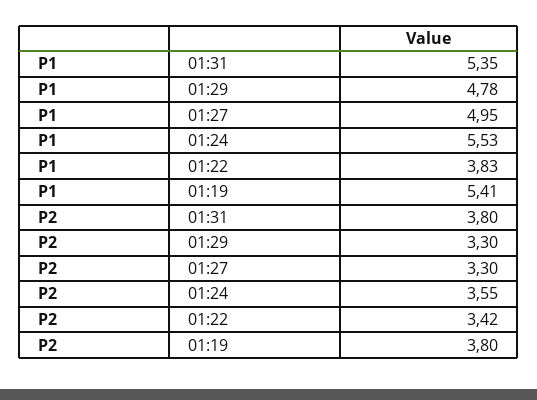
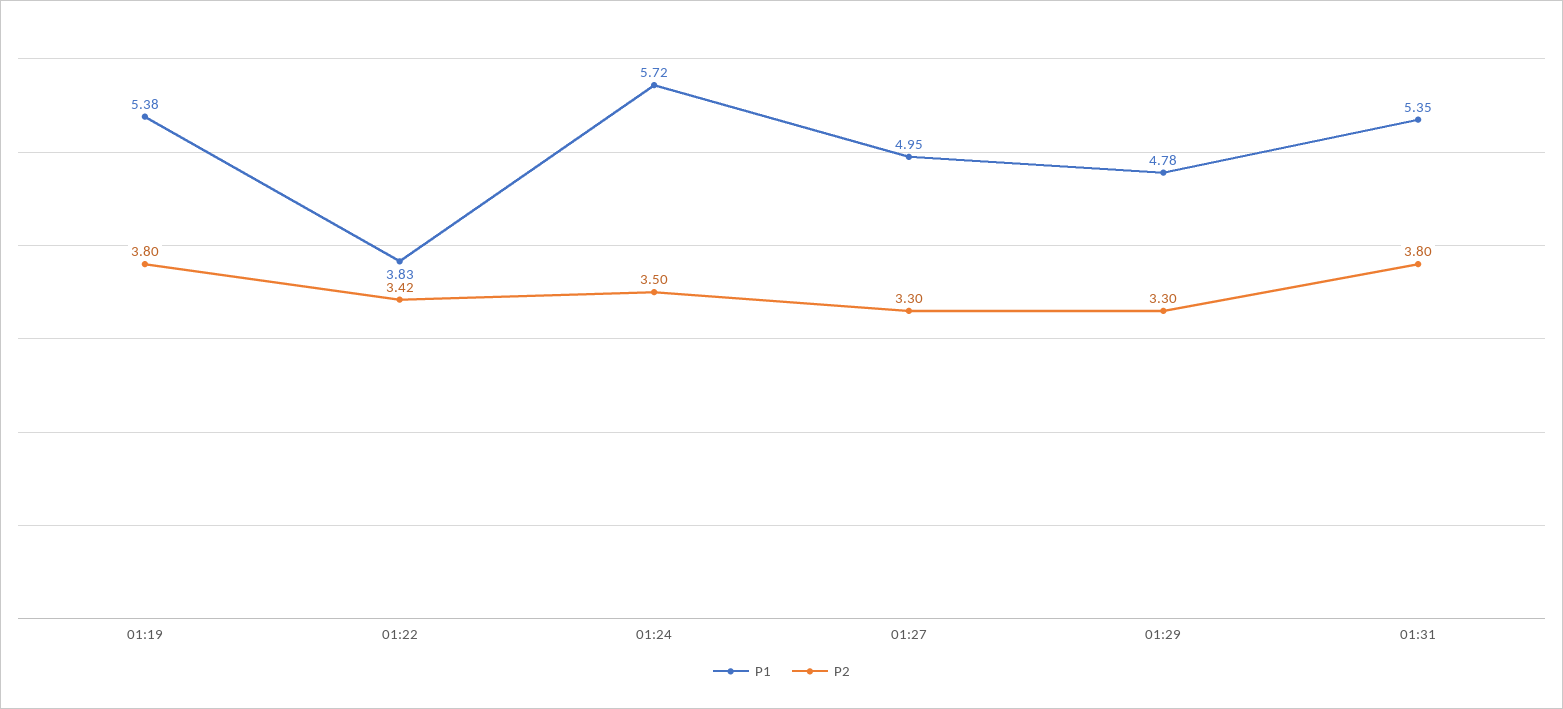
  {
    "P1": {
      "01:31": 5.35,
      "01:29": 4.78,
      "01:27": 4.95,
-     "01:24": 5.53,
+     "01:24": 5.72,
      "01:22": 3.83,
-     "01:19": 5.41
+     "01:19": 5.38
    },
    "P2": {
      "01:31": 3.8,
      "01:29": 3.3,
      "01:27": 3.3,
-     "01:24": 3.55,
+     "01:24": 3.5,
      "01:22": 3.42,
      "01:19": 3.8
    }
  }

